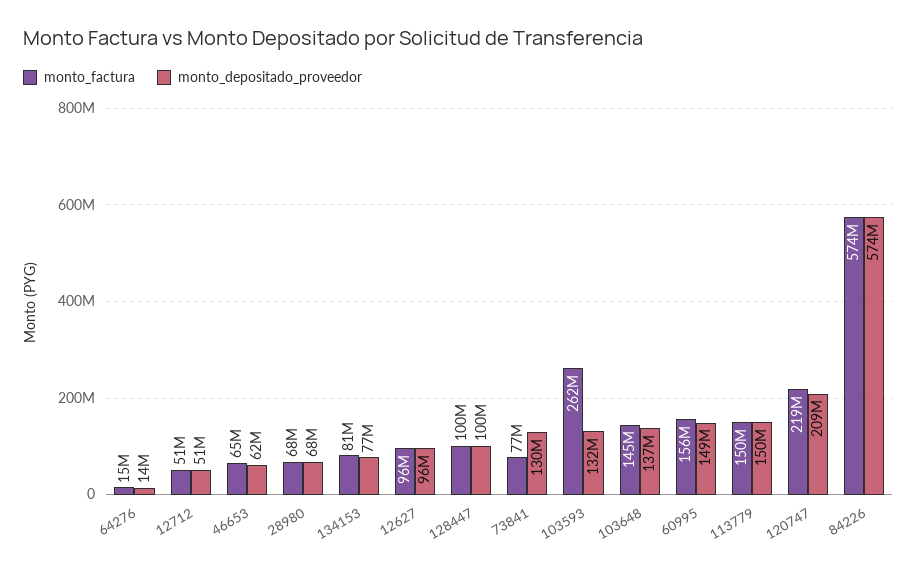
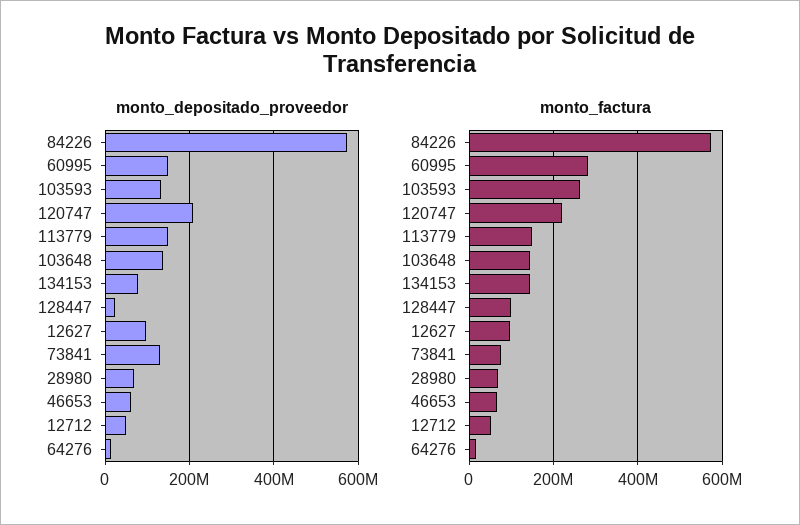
  {
    "monto_factura": {
      "64276": 15000000,
      "12712": 51000000,
      "46653": 65000000,
      "28980": 68000000,
-     "134153": 81000000,
+     "134153": 140000000,
      "12627": 96000000,
      "128447": 100000000,
      "73841": 77000000,
      "103593": 262000000,
      "103648": 145000000,
-     "60995": 156000000,
+     "60995": 280000000,
      "113779": 150000000,
      "120747": 219000000,
      "84226": 574000000
    },
    "monto_depositado_proveedor": {
      "64276": 14000000,
      "12712": 51000000,
      "46653": 62000000,
      "28980": 68000000,
      "134153": 77000000,
      "12627": 96000000,
-     "128447": 100000000,
+     "128447": 20000000,
      "73841": 130000000,
      "103593": 132000000,
      "103648": 137000000,
      "60995": 149000000,
      "113779": 150000000,
      "120747": 209000000,
      "84226": 574000000
    }
  }

